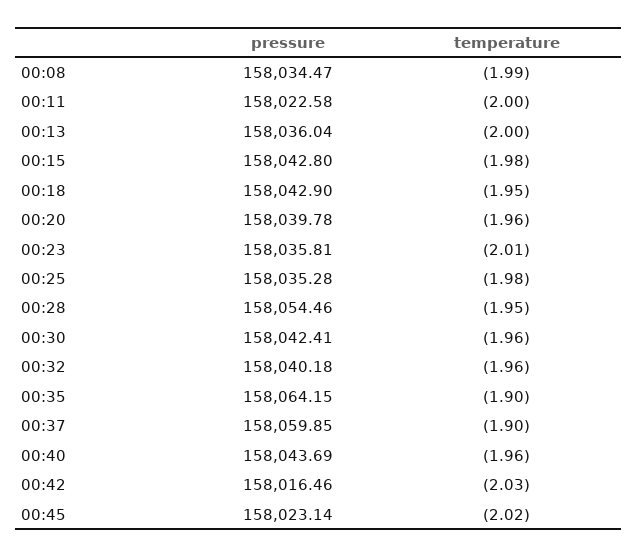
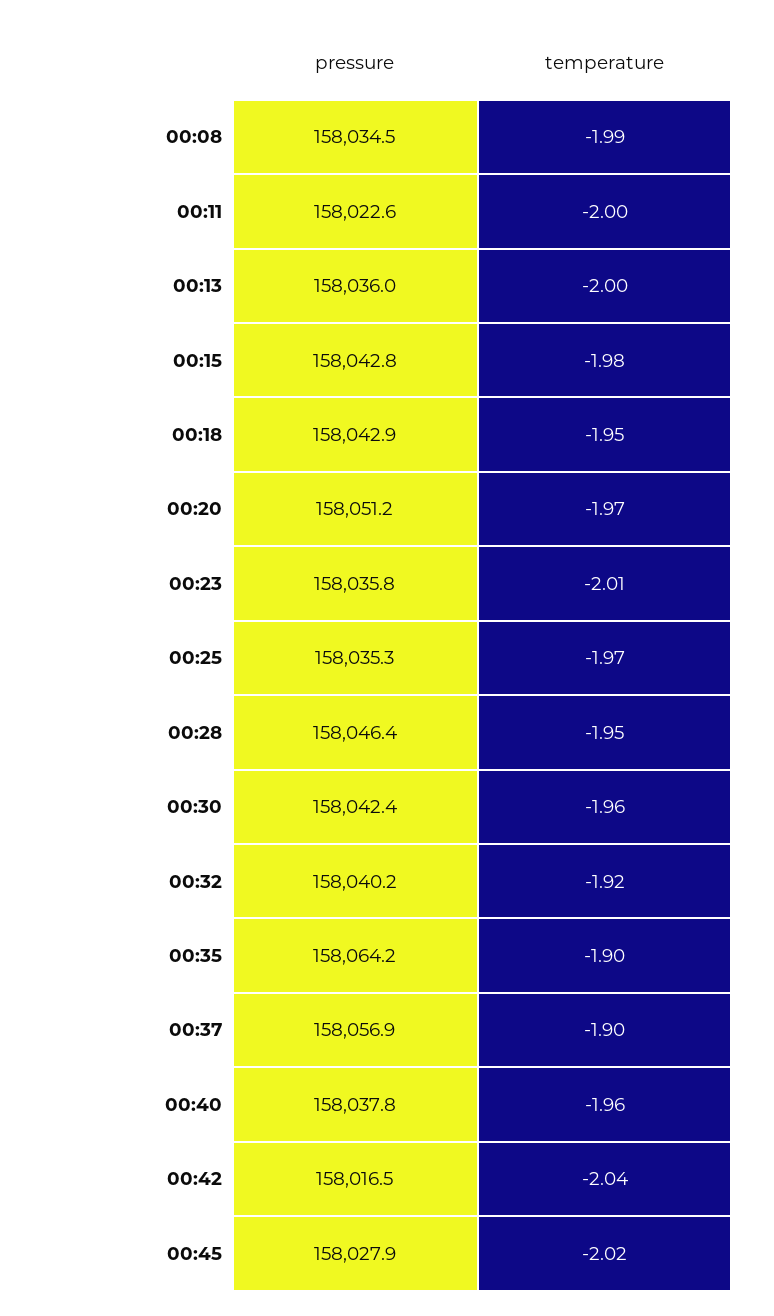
  {
    "pressure": {
      "00:08": 158034.47,
      "00:11": 158022.58,
      "00:13": 158036.04,
      "00:15": 158042.8,
      "00:18": 158042.9,
-     "00:20": 158039.78,
+     "00:20": 158051.2,
      "00:23": 158035.81,
      "00:25": 158035.28,
-     "00:28": 158054.46,
+     "00:28": 158046.4,
      "00:30": 158042.41,
      "00:32": 158040.18,
      "00:35": 158064.15,
-     "00:37": 158059.85,
+     "00:37": 158056.9,
-     "00:40": 158043.69,
+     "00:40": 158037.8,
      "00:42": 158016.46,
-     "00:45": 158023.14
+     "00:45": 158027.9
    },
    "temperature": {
      "00:08": -1.99,
      "00:11": -2,
      "00:13": -2,
      "00:15": -1.98,
      "00:18": -1.95,
-     "00:20": -1.96,
+     "00:20": -1.97,
      "00:23": -2.01,
-     "00:25": -1.98,
+     "00:25": -1.97,
      "00:28": -1.95,
      "00:30": -1.96,
-     "00:32": -1.96,
+     "00:32": -1.92,
      "00:35": -1.9,
      "00:37": -1.9,
      "00:40": -1.96,
-     "00:42": -2.03,
+     "00:42": -2.04,
      "00:45": -2.02
    }
  }

